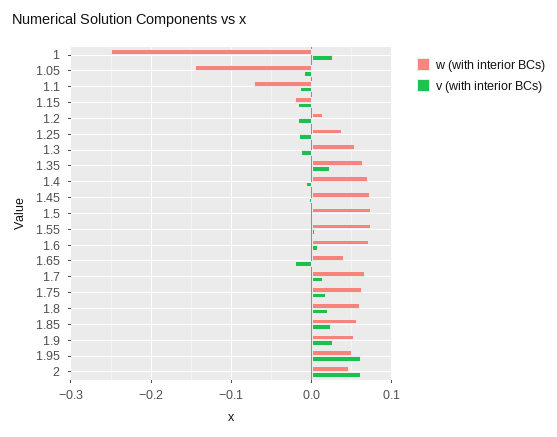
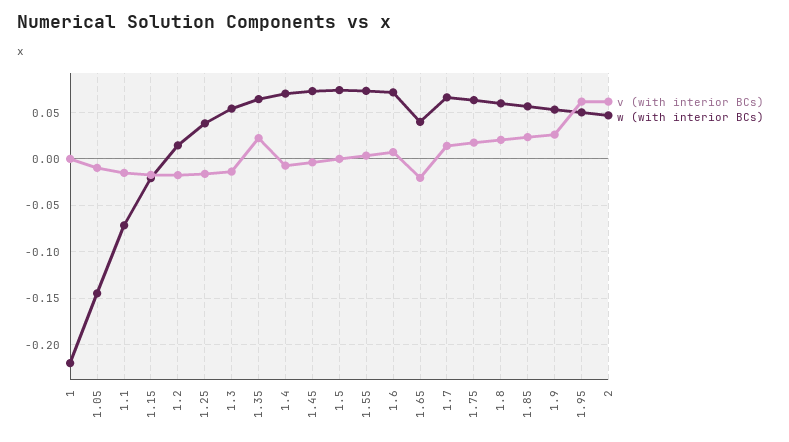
  {
    "w (with interior BCs)": {
-     "1": -0.25,
+     "1": -0.22,
      "1.05": -0.15,
      "1.1": -0.07,
      "1.15": -0.02,
      "1.2": 0.01,
      "1.25": 0.04,
      "1.3": 0.05,
      "1.35": 0.06,
      "1.4": 0.07,
      "1.45": 0.07,
      "1.5": 0.07,
      "1.55": 0.07,
      "1.6": 0.07,
      "1.65": 0.04,
      "1.7": 0.07,
      "1.75": 0.06,
      "1.8": 0.06,
      "1.85": 0.06,
      "1.9": 0.05,
      "1.95": 0.05,
      "2": 0.05
    },
    "v (with interior BCs)": {
-     "1": 0.03,
+     "1": 0,
      "1.05": -0.01,
      "1.1": -0.02,
      "1.15": -0.02,
      "1.2": -0.02,
      "1.25": -0.02,
      "1.3": -0.01,
      "1.35": 0.02,
      "1.4": -0.01,
      "1.45": 0,
      "1.5": 0,
      "1.55": 0,
      "1.6": 0.01,
      "1.65": -0.02,
      "1.7": 0.01,
      "1.75": 0.02,
      "1.8": 0.02,
      "1.85": 0.02,
      "1.9": 0.03,
      "1.95": 0.06,
      "2": 0.06
    }
  }

